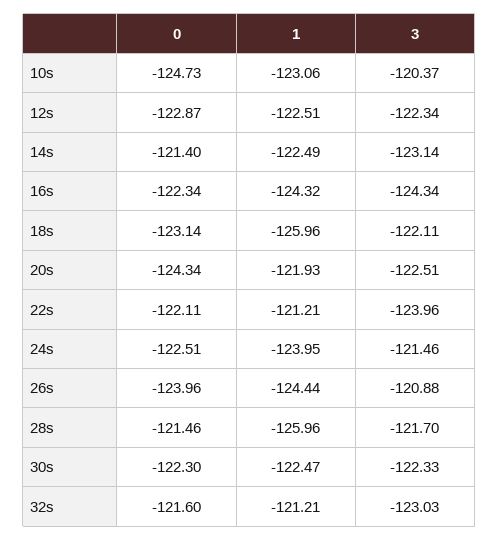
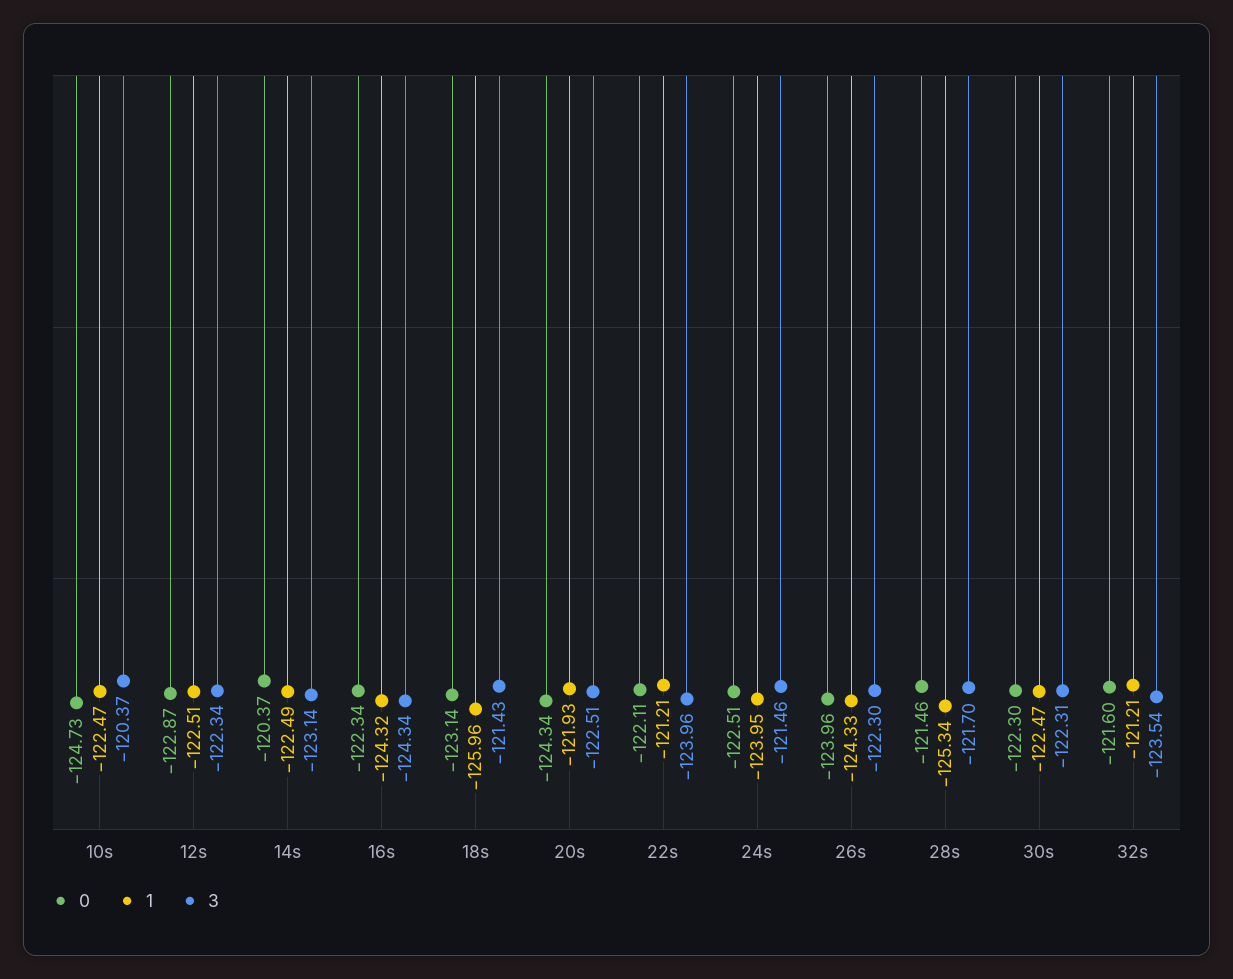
  {
    "0": {
      "10s": -124.73,
      "12s": -122.87,
-     "14s": -121.4,
+     "14s": -120.37,
      "16s": -122.34,
      "18s": -123.14,
      "20s": -124.34,
      "22s": -122.11,
      "24s": -122.51,
      "26s": -123.96,
      "28s": -121.46,
      "30s": -122.3,
      "32s": -121.6
    },
    "1": {
-     "10s": -123.06,
+     "10s": -122.47,
      "12s": -122.51,
      "14s": -122.49,
      "16s": -124.32,
      "18s": -125.96,
      "20s": -121.93,
      "22s": -121.21,
      "24s": -123.95,
-     "26s": -124.44,
+     "26s": -124.33,
-     "28s": -125.96,
+     "28s": -125.34,
      "30s": -122.47,
      "32s": -121.21
    },
    "3": {
      "10s": -120.37,
      "12s": -122.34,
      "14s": -123.14,
      "16s": -124.34,
-     "18s": -122.11,
+     "18s": -121.43,
      "20s": -122.51,
      "22s": -123.96,
      "24s": -121.46,
-     "26s": -120.88,
+     "26s": -122.3,
      "28s": -121.7,
-     "30s": -122.33,
+     "30s": -122.31,
-     "32s": -123.03
+     "32s": -123.54
    }
  }

